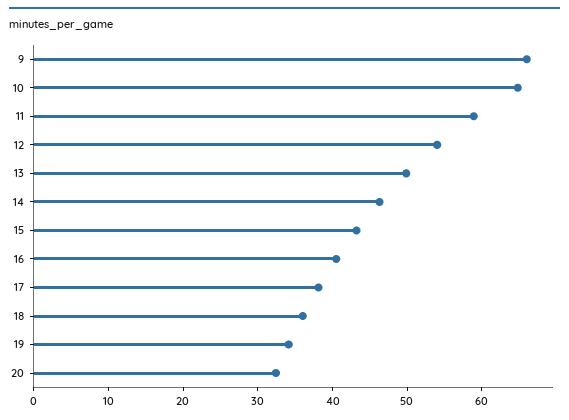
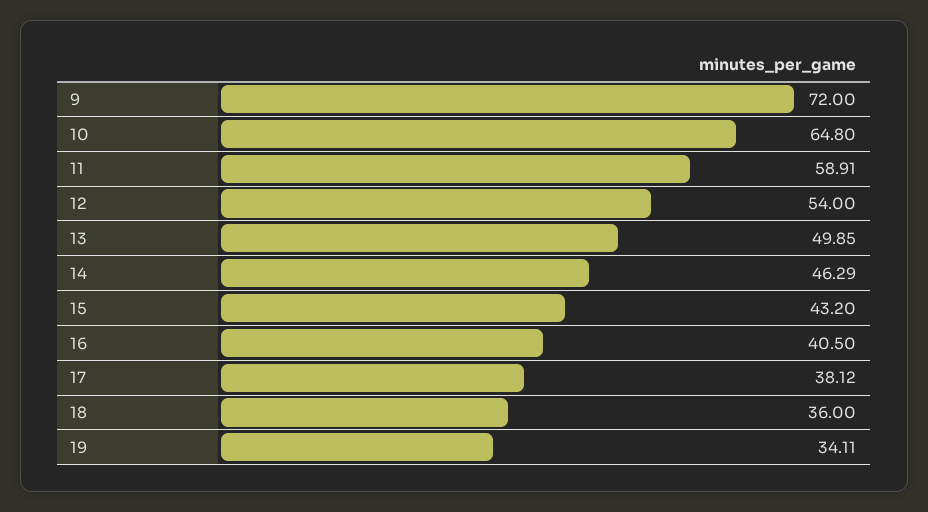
  {
-   "9": 66,
+   "9": 72,
    "10": 64.8,
    "11": 58.91,
    "12": 54,
    "13": 49.85,
    "14": 46.29,
    "15": 43.2,
    "16": 40.5,
    "17": 38.12,
    "18": 36,
-   "19": 34.11,
+   "19": 34.11
-   "20": 32
  }

